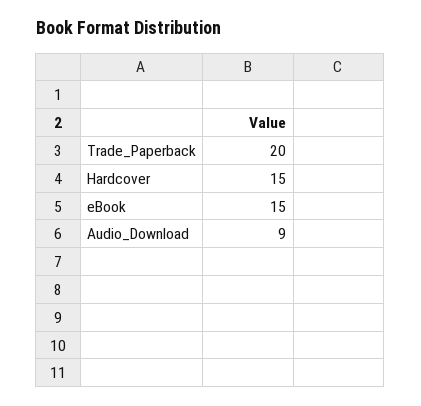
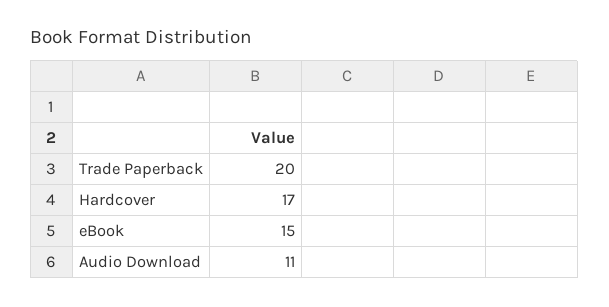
  {
    "Trade_Paperback": 20,
-   "Hardcover": 15,
+   "Hardcover": 17,
    "eBook": 15,
-   "Audio_Download": 9
+   "Audio_Download": 11
  }

